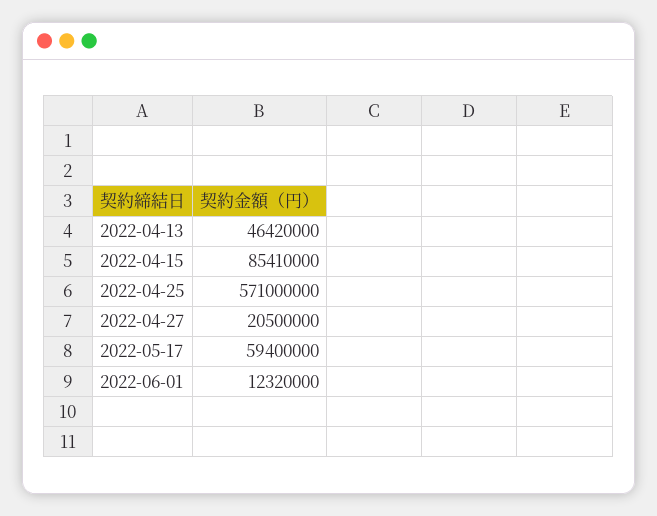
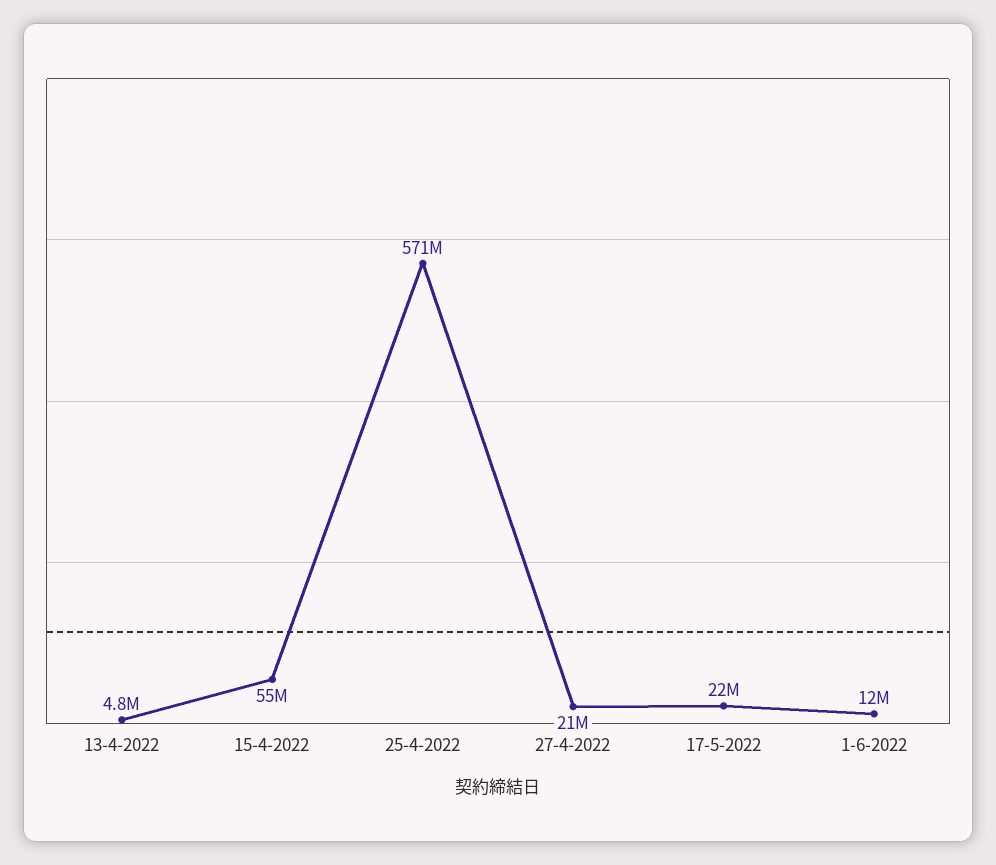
  {
-   "2022-04-13": 46420000,
+   "2022-04-13": 4800000,
-   "2022-04-15": 85410000,
+   "2022-04-15": 55000000,
    "2022-04-25": 571000000,
    "2022-04-27": 20500000,
-   "2022-05-17": 59400000,
+   "2022-05-17": 22000000,
    "2022-06-01": 12320000
  }

